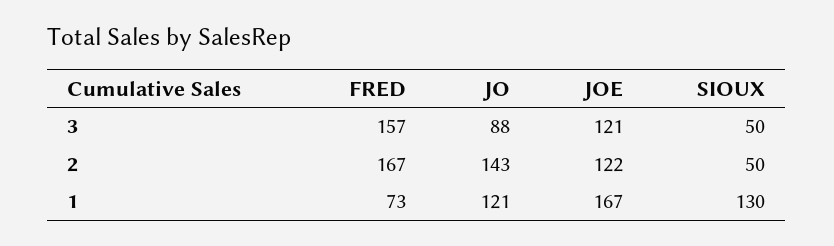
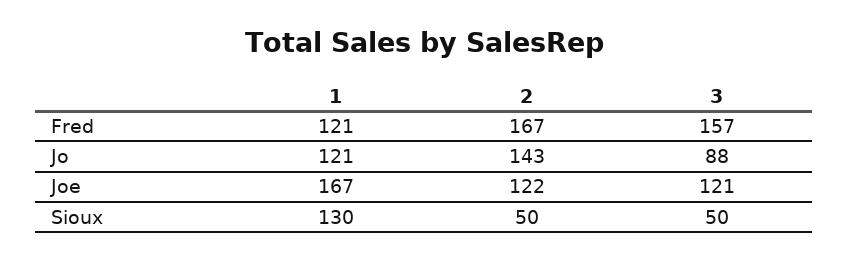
  {
    "FRED": {
      "3": 157,
      "2": 167,
-     "1": 73
+     "1": 121
    },
    "JO": {
      "3": 88,
      "2": 143,
      "1": 121
    },
    "JOE": {
      "3": 121,
      "2": 122,
      "1": 167
    },
    "SIOUX": {
      "3": 50,
      "2": 50,
      "1": 130
    }
  }

